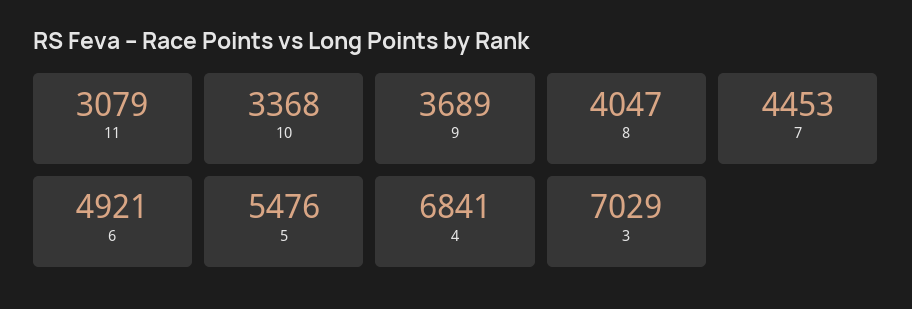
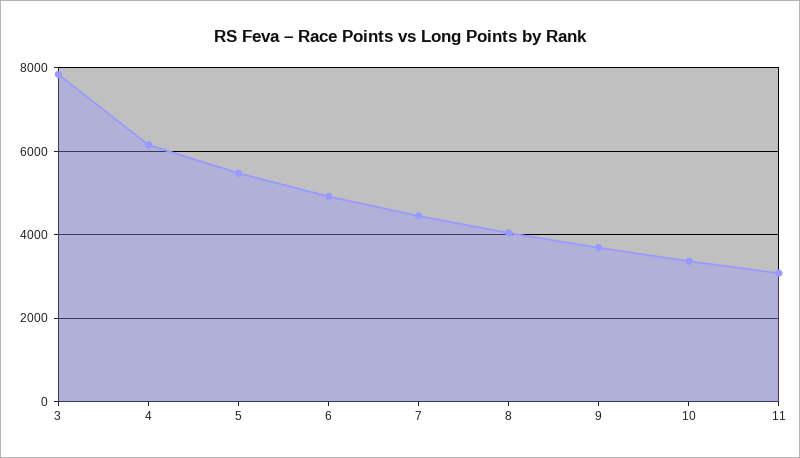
  {
    "11": 3079,
    "10": 3368,
    "9": 3689,
    "8": 4047,
    "7": 4453,
    "6": 4921,
    "5": 5476,
-   "4": 6841,
+   "4": 6200,
-   "3": 7029
+   "3": 7800
  }

